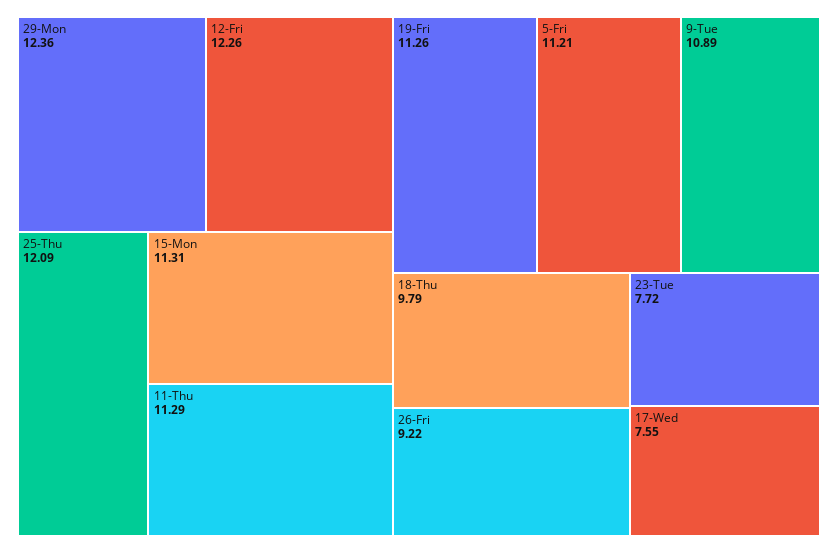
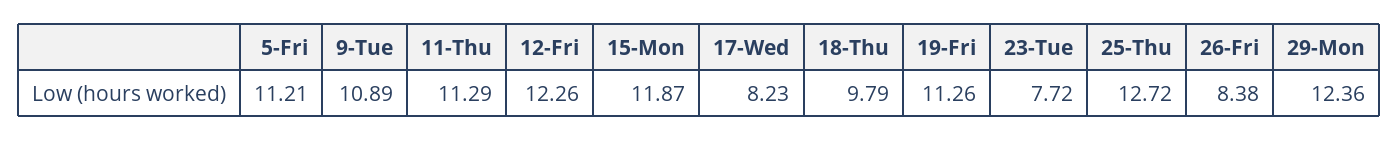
  {
    "29-Mon": 12.36,
    "12-Fri": 12.26,
-   "25-Thu": 12.09,
+   "25-Thu": 12.72,
-   "15-Mon": 11.31,
+   "15-Mon": 11.87,
    "11-Thu": 11.29,
    "19-Fri": 11.26,
    "5-Fri": 11.21,
    "9-Tue": 10.89,
    "18-Thu": 9.79,
-   "26-Fri": 9.22,
+   "26-Fri": 8.38,
    "23-Tue": 7.72,
-   "17-Wed": 7.55
+   "17-Wed": 8.23
  }

